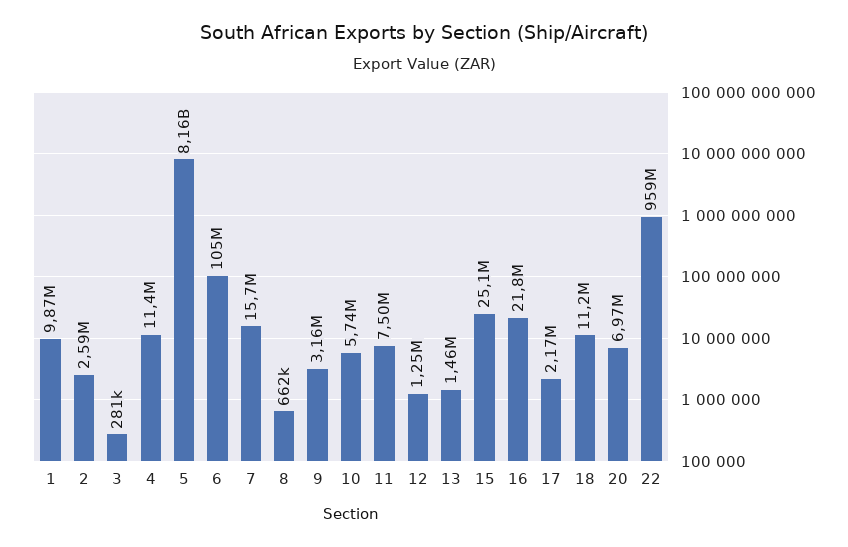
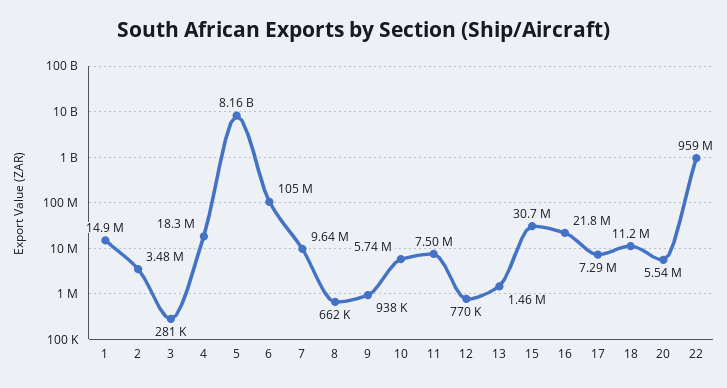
  {
-   "1": 9870000,
+   "1": 14900000,
-   "2": 2590000,
+   "2": 3480000,
    "3": 281000,
-   "4": 11400000,
+   "4": 18300000,
    "5": 8160000000,
    "6": 105000000,
-   "7": 15700000,
+   "7": 9640000,
    "8": 662000,
-   "9": 3160000,
+   "9": 938000,
    "10": 5740000,
    "11": 7500000,
-   "12": 1250000,
+   "12": 770000,
    "13": 1460000,
-   "15": 25100000,
+   "15": 30700000,
    "16": 21800000,
-   "17": 2170000,
+   "17": 7290000,
    "18": 11200000,
-   "20": 6970000,
+   "20": 5540000,
    "22": 959000000
  }

